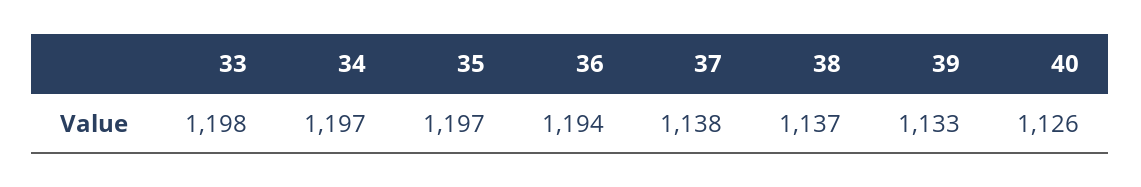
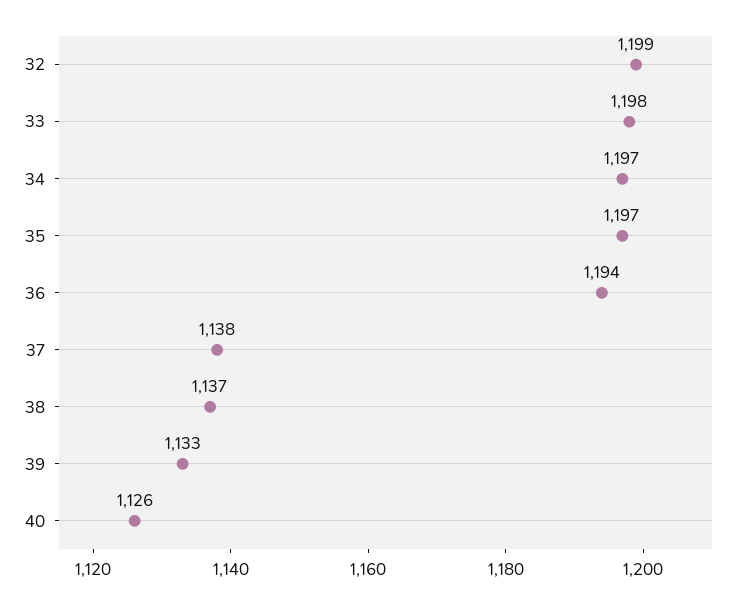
  {
    "33": 1198,
    "34": 1197,
    "35": 1197,
    "36": 1194,
    "37": 1138,
    "38": 1137,
    "39": 1133,
-   "40": 1126
+   "40": 1126,
+   "32": 1199
  }

